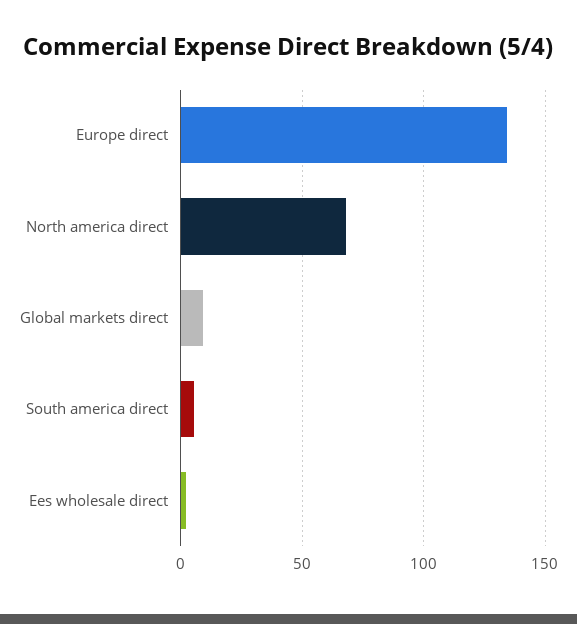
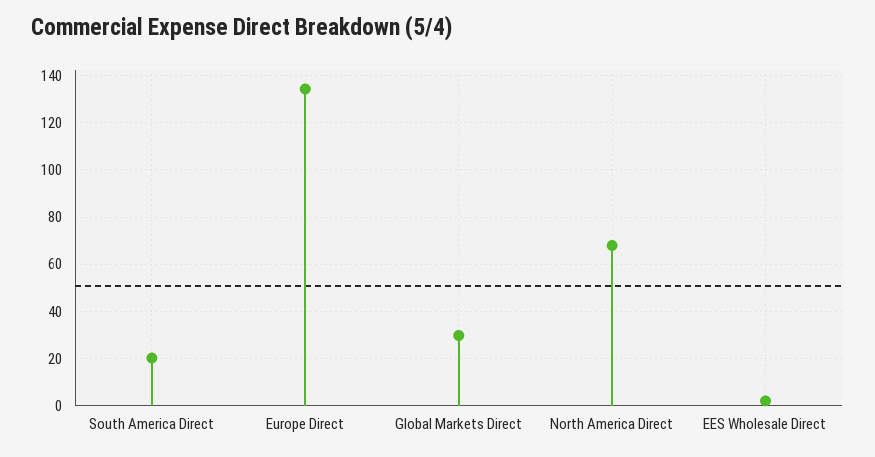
  {
    "Europe direct": 135,
    "North america direct": 70,
-   "Global markets direct": 10,
+   "Global markets direct": 30,
-   "South america direct": 5,
+   "South america direct": 20,
    "Ees wholesale direct": 0
  }

